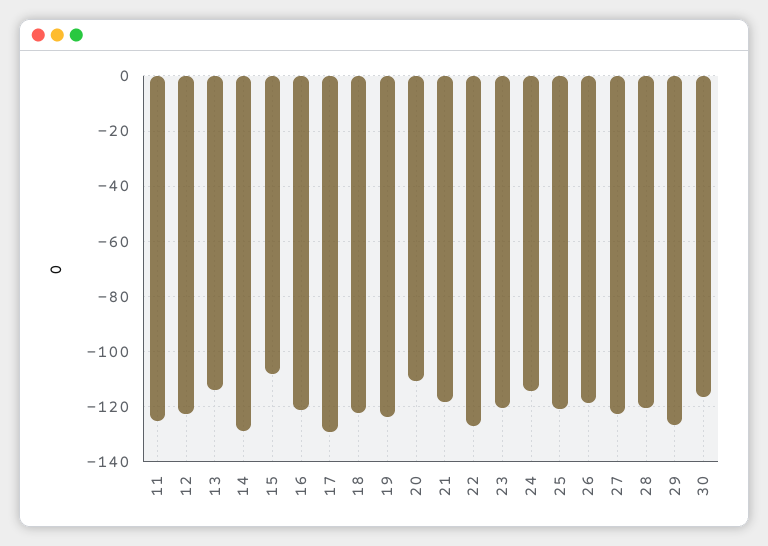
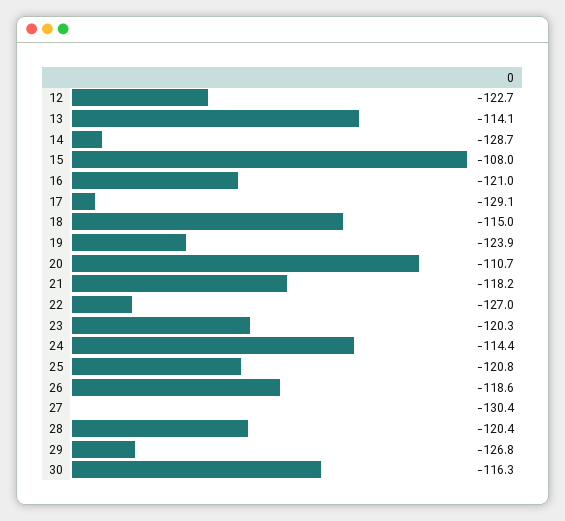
  {
-   "11": -125,
    "12": -122.7,
    "13": -114.1,
    "14": -128.7,
    "15": -108,
    "16": -121,
    "17": -129.1,
-   "18": -122.5,
+   "18": -115,
    "19": -123.9,
    "20": -110.7,
    "21": -118.2,
    "22": -127,
    "23": -120.3,
    "24": -114.4,
    "25": -120.8,
    "26": -118.6,
-   "27": -122.5,
+   "27": -130.4,
    "28": -120.4,
    "29": -126.8,
    "30": -116.3
  }

